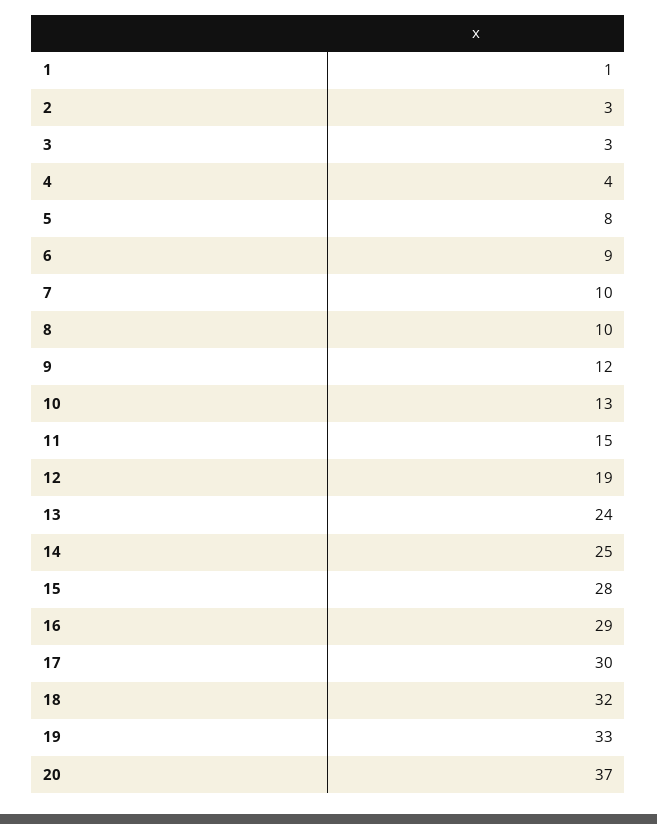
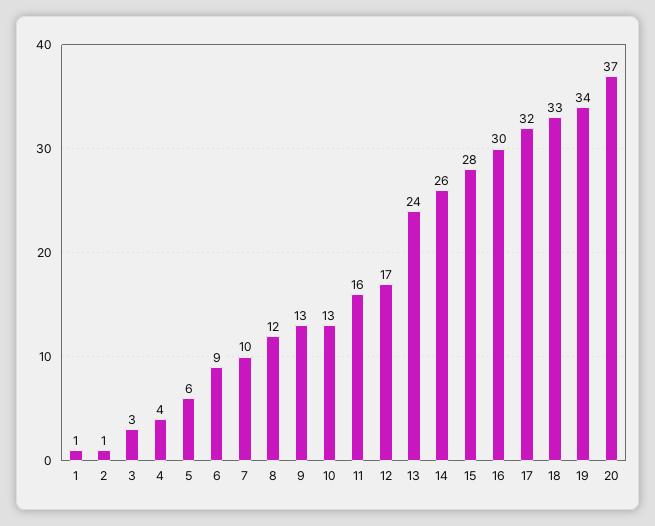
  {
    "1": 1,
-   "2": 3,
+   "2": 1,
    "3": 3,
    "4": 4,
-   "5": 8,
+   "5": 6,
    "6": 9,
    "7": 10,
-   "8": 10,
+   "8": 12,
-   "9": 12,
+   "9": 13,
    "10": 13,
-   "11": 15,
+   "11": 16,
-   "12": 19,
+   "12": 17,
    "13": 24,
-   "14": 25,
+   "14": 26,
    "15": 28,
-   "16": 29,
+   "16": 30,
-   "17": 30,
+   "17": 32,
-   "18": 32,
+   "18": 33,
-   "19": 33,
+   "19": 34,
    "20": 37
  }

